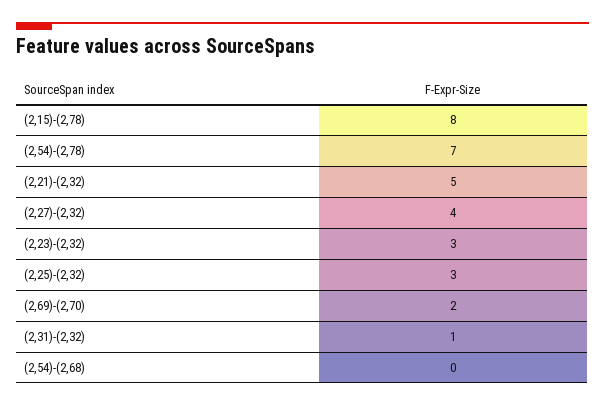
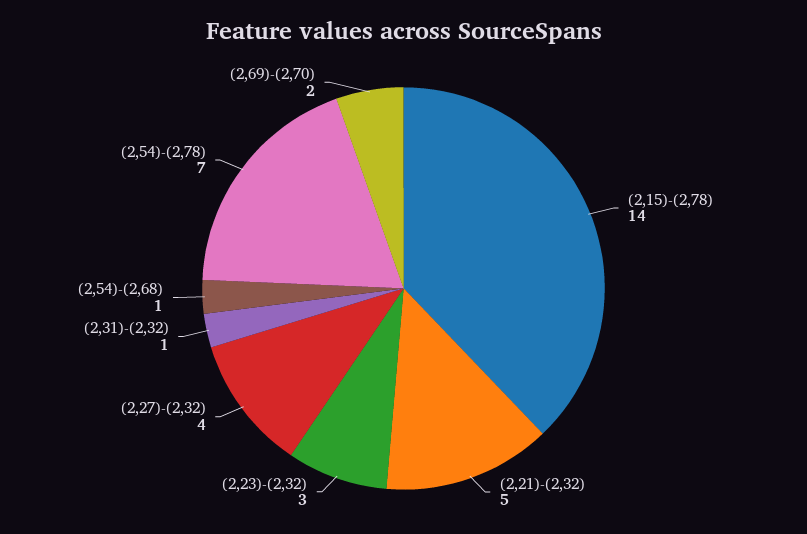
  {
-   "(2,15)-(2,78)": 8,
+   "(2,15)-(2,78)": 14,
    "(2,54)-(2,78)": 7,
    "(2,21)-(2,32)": 5,
    "(2,27)-(2,32)": 4,
    "(2,23)-(2,32)": 3,
-   "(2,25)-(2,32)": 3,
    "(2,69)-(2,70)": 2,
    "(2,31)-(2,32)": 1,
-   "(2,54)-(2,68)": 0
+   "(2,54)-(2,68)": 1
  }

